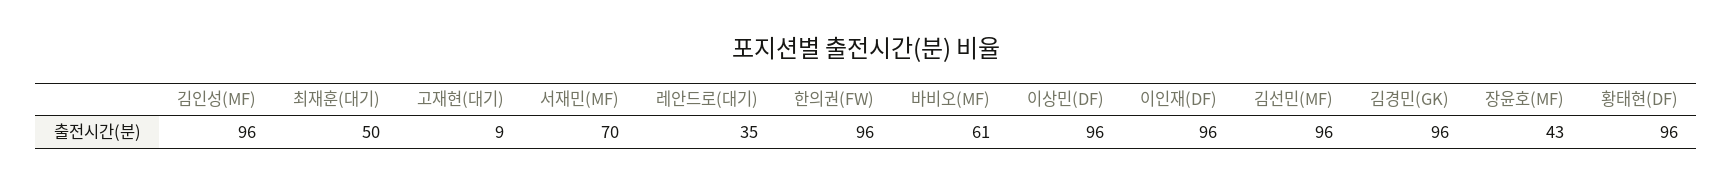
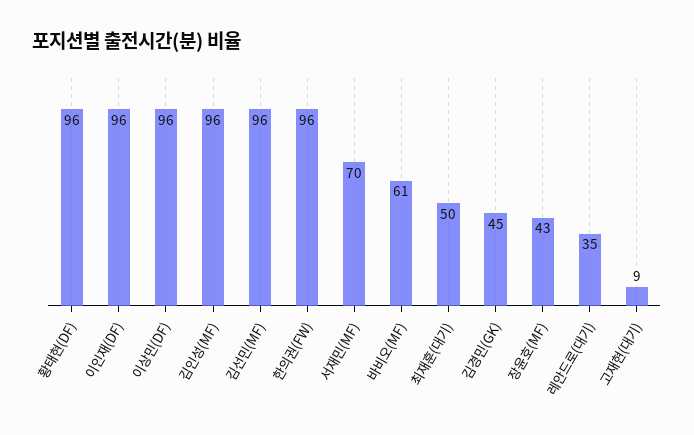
  {
    "김인성(MF)": 96,
    "최재훈(대기)": 50,
    "고재현(대기)": 9,
    "서재민(MF)": 70,
    "레안드로(대기)": 35,
    "한의권(FW)": 96,
    "바비오(MF)": 61,
    "이상민(DF)": 96,
    "이인재(DF)": 96,
    "김선민(MF)": 96,
-   "김경민(GK)": 96,
+   "김경민(GK)": 45,
    "장윤호(MF)": 43,
    "황태현(DF)": 96
  }

